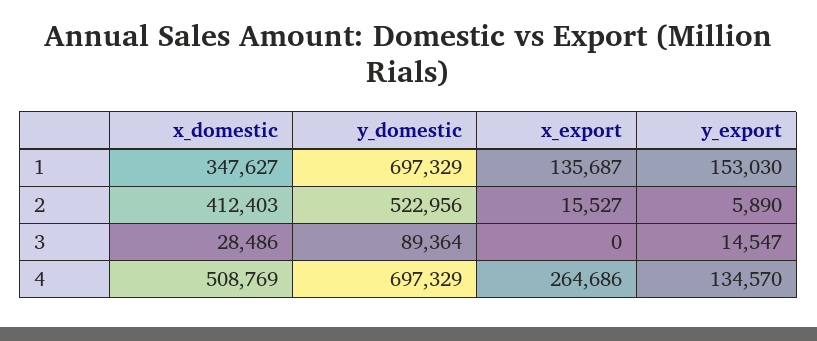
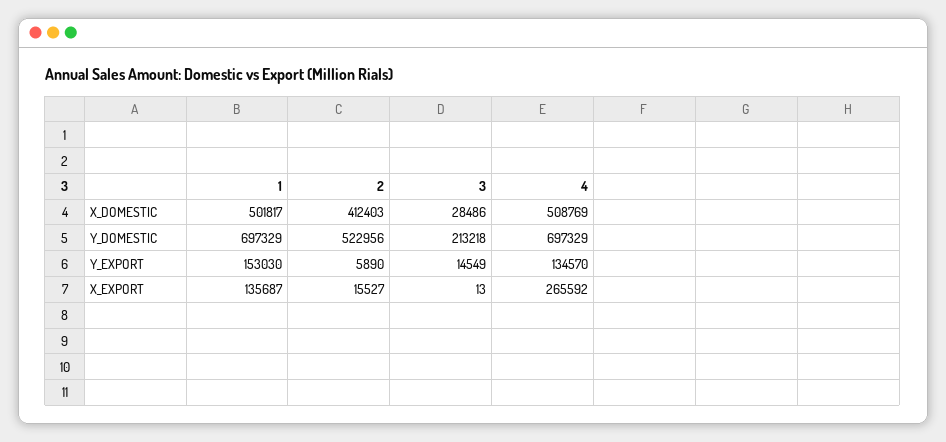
  {
    "x_domestic": {
-     "1": 347627,
+     "1": 501817,
      "2": 412403,
      "3": 28486,
      "4": 508769
    },
    "y_domestic": {
      "1": 697329,
      "2": 522956,
-     "3": 89364,
+     "3": 213218,
      "4": 697329
    },
    "x_export": {
      "1": 135687,
      "2": 15527,
-     "3": 0,
+     "3": 13,
-     "4": 264686
+     "4": 265592
    },
    "y_export": {
      "1": 153030,
      "2": 5890,
-     "3": 14547,
+     "3": 14549,
      "4": 134570
    }
  }

